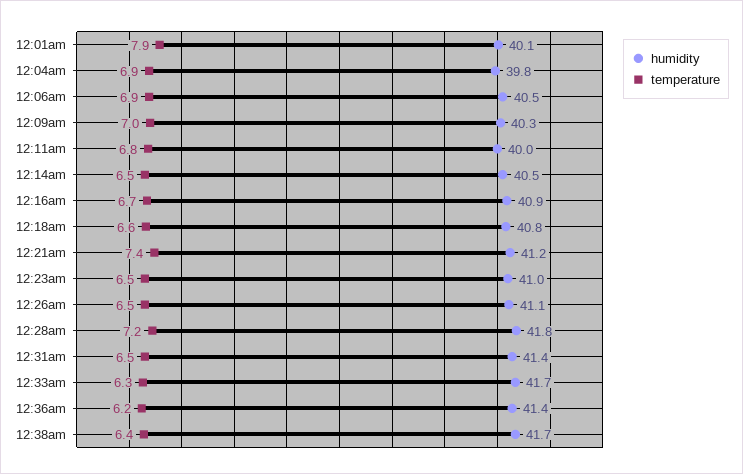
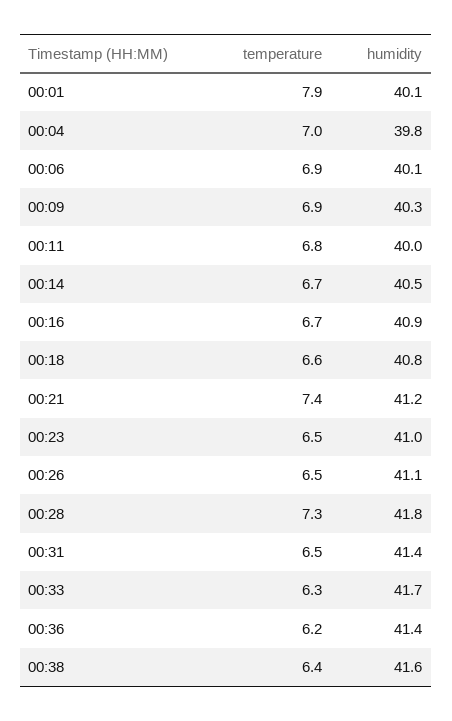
  {
    "humidity": {
      "12:01am": 40.1,
      "12:04am": 39.8,
-     "12:06am": 40.5,
+     "12:06am": 40.1,
      "12:09am": 40.3,
      "12:11am": 40,
      "12:14am": 40.5,
      "12:16am": 40.9,
      "12:18am": 40.8,
      "12:21am": 41.2,
      "12:23am": 41,
      "12:26am": 41.1,
      "12:28am": 41.8,
      "12:31am": 41.4,
      "12:33am": 41.7,
      "12:36am": 41.4,
-     "12:38am": 41.7
+     "12:38am": 41.6
    },
    "temperature": {
      "12:01am": 7.9,
-     "12:04am": 6.9,
+     "12:04am": 7,
      "12:06am": 6.9,
-     "12:09am": 7,
+     "12:09am": 6.9,
      "12:11am": 6.8,
-     "12:14am": 6.5,
+     "12:14am": 6.7,
      "12:16am": 6.7,
      "12:18am": 6.6,
      "12:21am": 7.4,
      "12:23am": 6.5,
      "12:26am": 6.5,
-     "12:28am": 7.2,
+     "12:28am": 7.3,
      "12:31am": 6.5,
      "12:33am": 6.3,
      "12:36am": 6.2,
      "12:38am": 6.4
    }
  }

